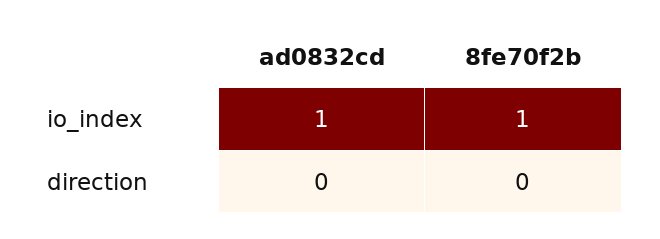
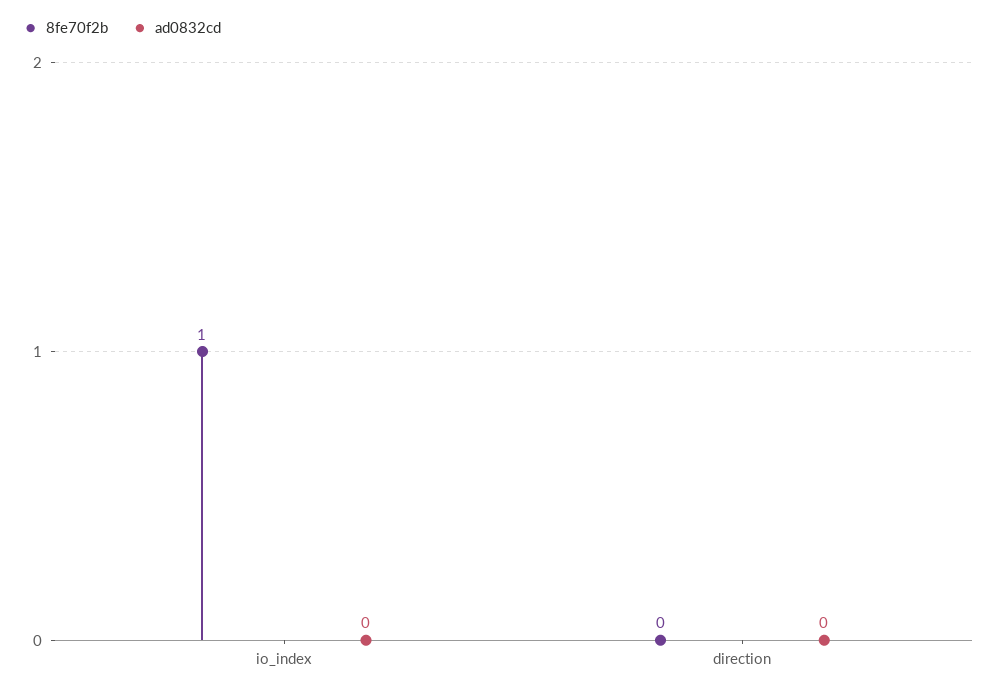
  {
    "ad0832cd": {
-     "io_index": 1,
+     "io_index": 0,
      "direction": 0
    },
    "8fe70f2b": {
      "io_index": 1,
      "direction": 0
    }
  }

